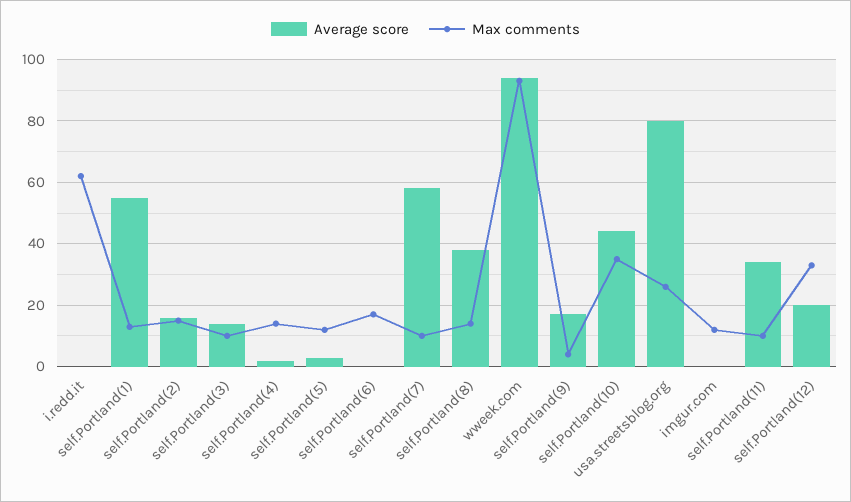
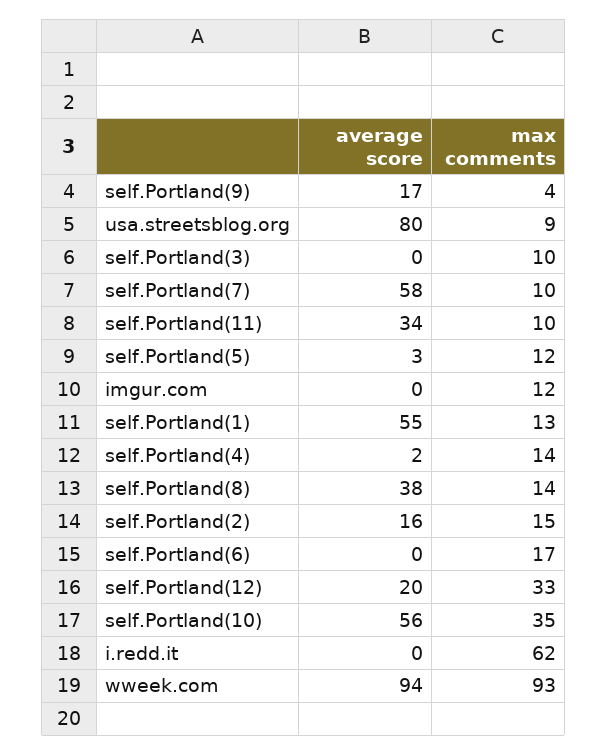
  {
    "Average score": {
      "i.redd.it": 0,
      "self.Portland(1)": 55,
      "self.Portland(2)": 16,
-     "self.Portland(3)": 15,
+     "self.Portland(3)": 0,
      "self.Portland(4)": 2,
      "self.Portland(5)": 3,
      "self.Portland(6)": 0,
      "self.Portland(7)": 58,
      "self.Portland(8)": 38,
      "wweek.com": 94,
      "self.Portland(9)": 17,
-     "self.Portland(10)": 45,
+     "self.Portland(10)": 56,
      "usa.streetsblog.org": 80,
      "imgur.com": 0,
      "self.Portland(11)": 34,
      "self.Portland(12)": 20
    },
    "Max comments": {
      "i.redd.it": 62,
      "self.Portland(1)": 13,
      "self.Portland(2)": 15,
      "self.Portland(3)": 10,
      "self.Portland(4)": 14,
      "self.Portland(5)": 12,
      "self.Portland(6)": 17,
      "self.Portland(7)": 10,
      "self.Portland(8)": 14,
      "wweek.com": 93,
      "self.Portland(9)": 4,
      "self.Portland(10)": 35,
-     "usa.streetsblog.org": 25,
+     "usa.streetsblog.org": 9,
      "imgur.com": 12,
      "self.Portland(11)": 10,
      "self.Portland(12)": 33
    }
  }

